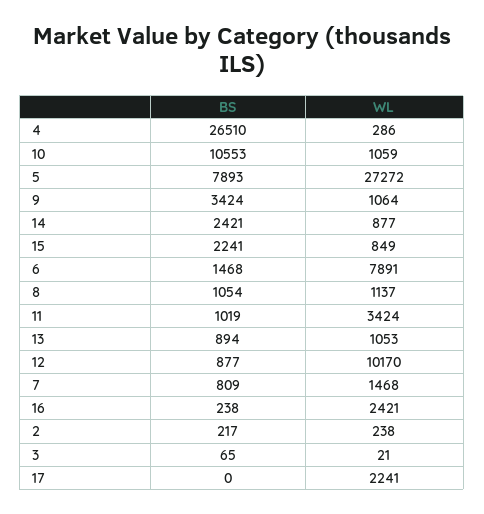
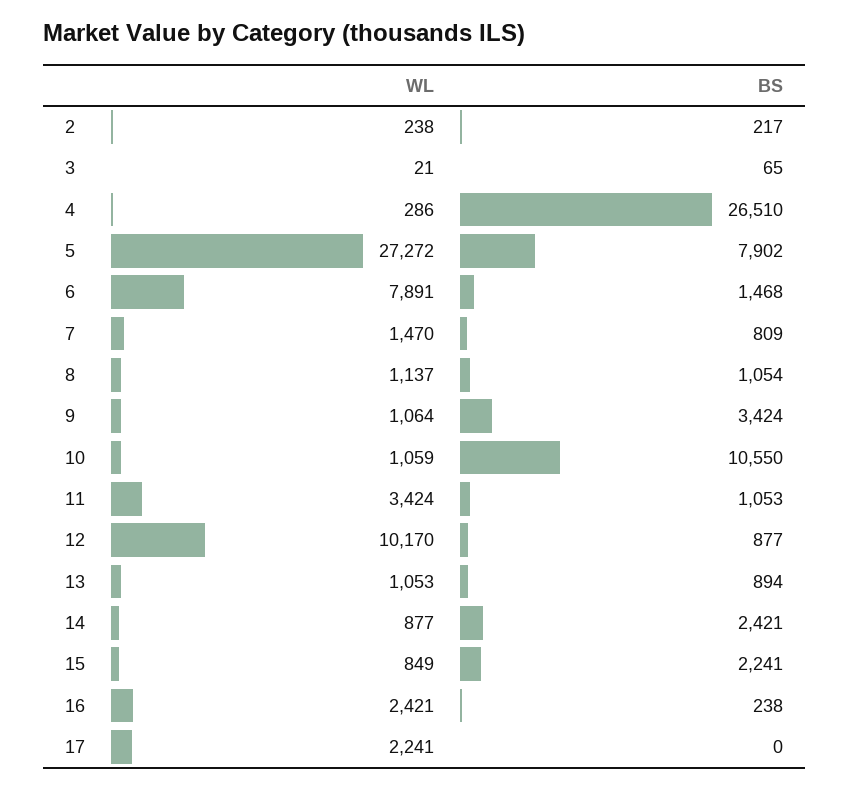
  {
    "BS": {
      "4": 26510,
-     "10": 10553,
+     "10": 10550,
-     "5": 7893,
+     "5": 7902,
      "9": 3424,
      "14": 2421,
      "15": 2241,
      "6": 1468,
      "8": 1054,
-     "11": 1019,
+     "11": 1053,
      "13": 894,
      "12": 877,
      "7": 809,
      "16": 238,
      "2": 217,
      "3": 65,
      "17": 0
    },
    "WL": {
      "4": 286,
      "10": 1059,
      "5": 27272,
      "9": 1064,
      "14": 877,
      "15": 849,
      "6": 7891,
      "8": 1137,
      "11": 3424,
      "13": 1053,
      "12": 10170,
-     "7": 1468,
+     "7": 1470,
      "16": 2421,
      "2": 238,
      "3": 21,
      "17": 2241
    }
  }

